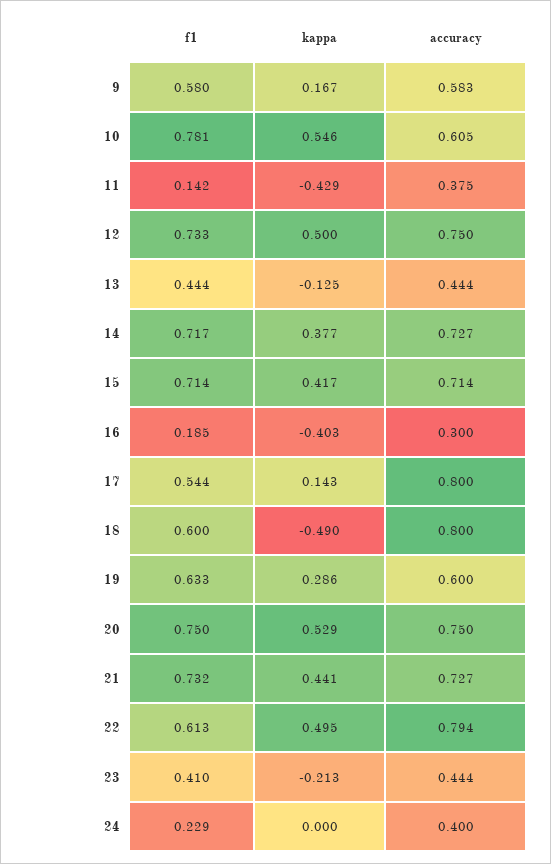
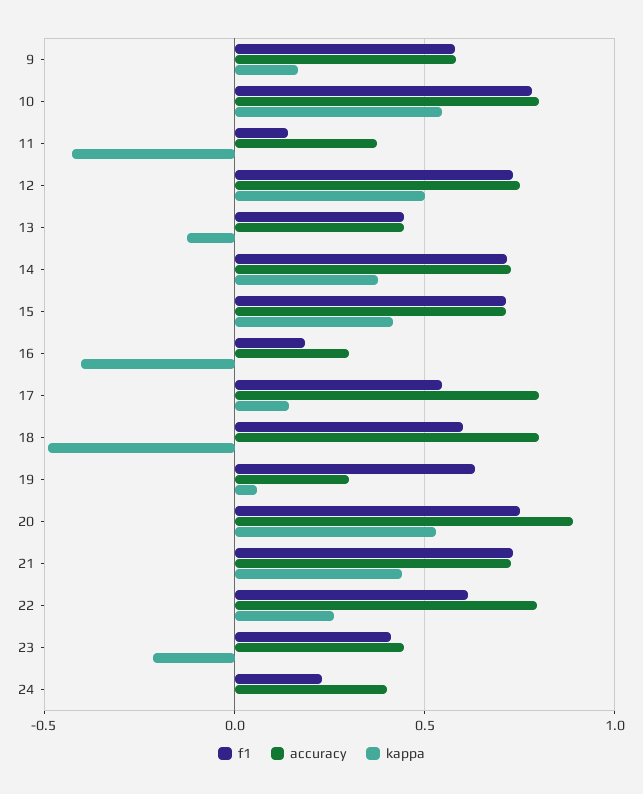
  {
    "f1": {
      "9": 0.58,
      "10": 0.781,
      "11": 0.142,
      "12": 0.733,
      "13": 0.444,
      "14": 0.717,
      "15": 0.714,
      "16": 0.185,
      "17": 0.544,
      "18": 0.6,
      "19": 0.633,
      "20": 0.75,
      "21": 0.732,
      "22": 0.613,
      "23": 0.41,
      "24": 0.229
    },
    "kappa": {
      "9": 0.167,
      "10": 0.546,
      "11": -0.429,
      "12": 0.5,
      "13": -0.125,
      "14": 0.377,
      "15": 0.417,
      "16": -0.403,
      "17": 0.143,
      "18": -0.49,
-     "19": 0.286,
+     "19": 0.05,
      "20": 0.529,
      "21": 0.441,
-     "22": 0.495,
+     "22": 0.25,
      "23": -0.213,
      "24": 0
    },
    "accuracy": {
      "9": 0.583,
-     "10": 0.605,
+     "10": 0.8,
      "11": 0.375,
      "12": 0.75,
      "13": 0.444,
      "14": 0.727,
      "15": 0.714,
      "16": 0.3,
      "17": 0.8,
      "18": 0.8,
-     "19": 0.6,
+     "19": 0.3,
-     "20": 0.75,
+     "20": 0.9,
      "21": 0.727,
      "22": 0.794,
      "23": 0.444,
      "24": 0.4
    }
  }

